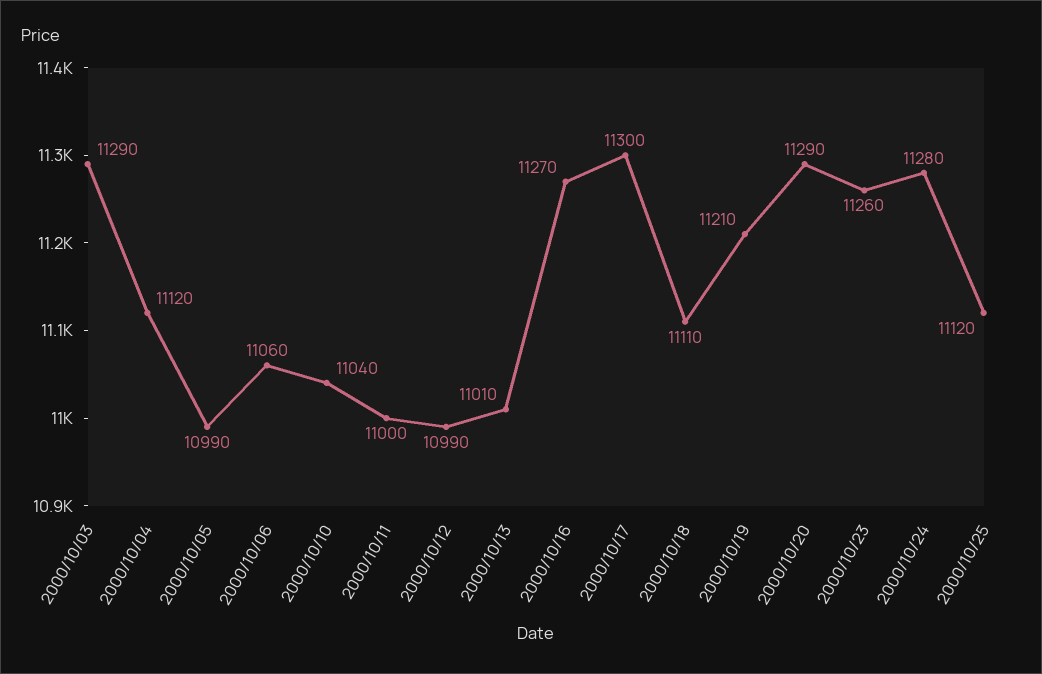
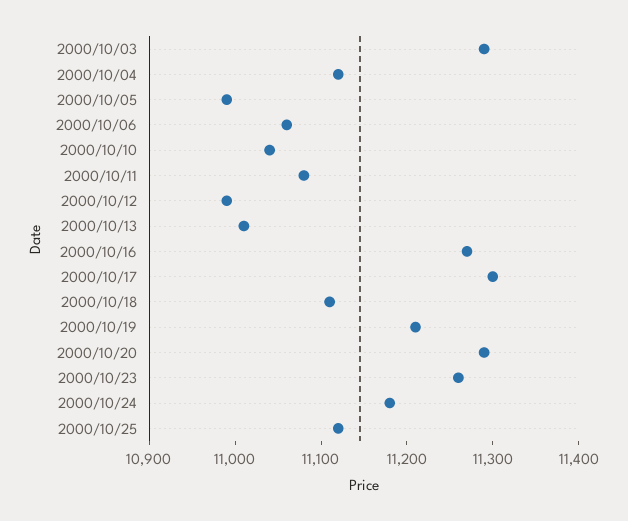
  {
    "2000/10/03": 11290,
    "2000/10/04": 11120,
    "2000/10/05": 10990,
    "2000/10/06": 11060,
    "2000/10/10": 11040,
-   "2000/10/11": 11000,
+   "2000/10/11": 11080,
    "2000/10/12": 10990,
    "2000/10/13": 11010,
    "2000/10/16": 11270,
    "2000/10/17": 11300,
    "2000/10/18": 11110,
    "2000/10/19": 11210,
    "2000/10/20": 11290,
    "2000/10/23": 11260,
-   "2000/10/24": 11280,
+   "2000/10/24": 11180,
    "2000/10/25": 11120
  }

